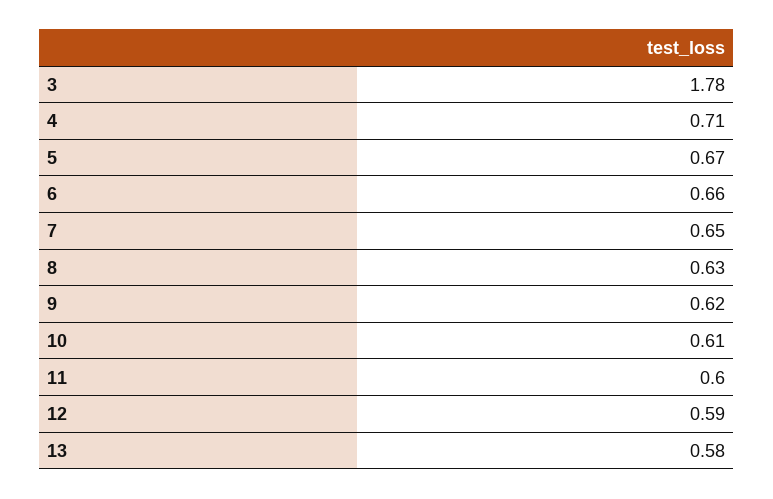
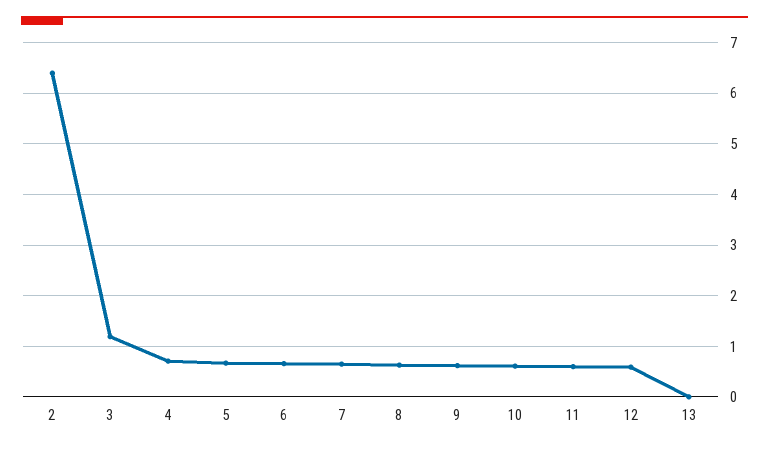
  {
-   "3": 1.78,
+   "3": 1.2,
    "4": 0.71,
    "5": 0.67,
    "6": 0.66,
    "7": 0.65,
    "8": 0.63,
    "9": 0.62,
    "10": 0.61,
    "11": 0.6,
    "12": 0.59,
-   "13": 0.58
+   "13": 0,
+   "2": 6.4
  }

